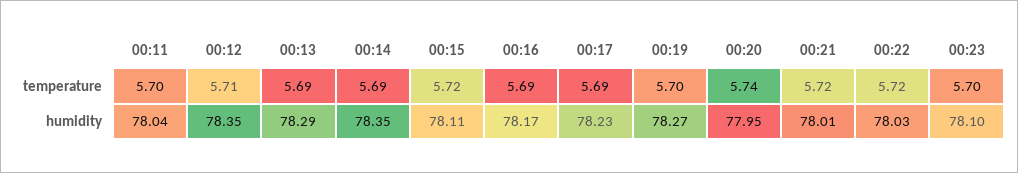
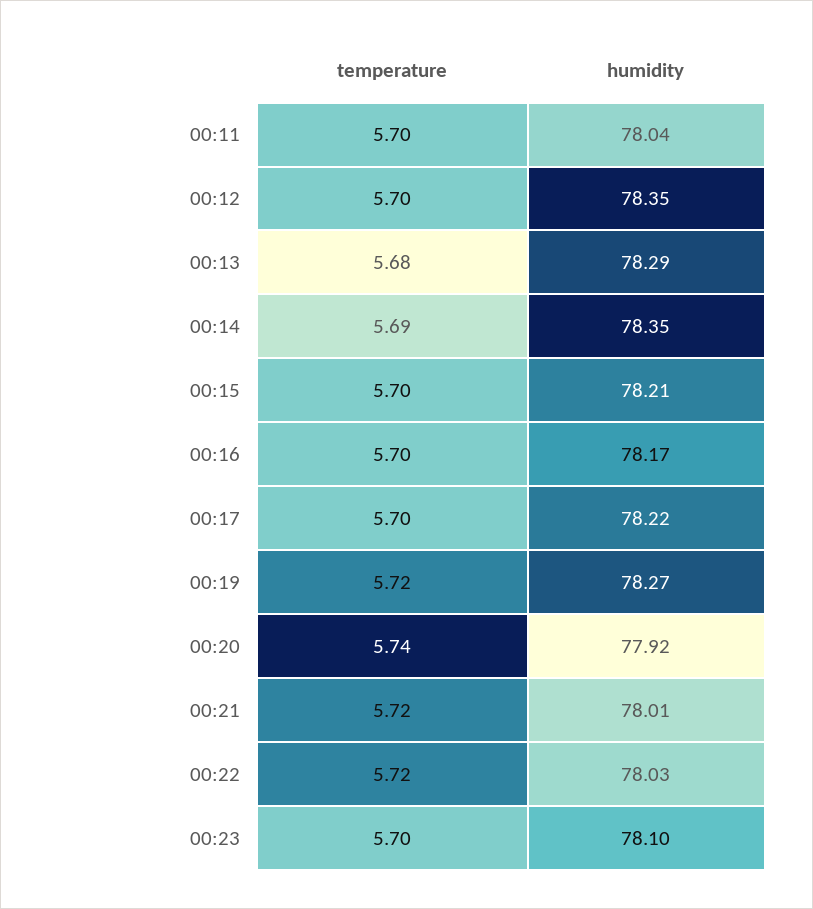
  {
    "00:11": {
      "temperature": 5.7,
      "humidity": 78.04
    },
    "00:12": {
-     "temperature": 5.71,
+     "temperature": 5.7,
      "humidity": 78.35
    },
    "00:13": {
-     "temperature": 5.69,
+     "temperature": 5.68,
      "humidity": 78.29
    },
    "00:14": {
      "temperature": 5.69,
      "humidity": 78.35
    },
    "00:15": {
-     "temperature": 5.72,
+     "temperature": 5.7,
-     "humidity": 78.11
+     "humidity": 78.21
    },
    "00:16": {
-     "temperature": 5.69,
+     "temperature": 5.7,
      "humidity": 78.17
    },
    "00:17": {
-     "temperature": 5.69,
+     "temperature": 5.7,
-     "humidity": 78.23
+     "humidity": 78.22
    },
    "00:19": {
-     "temperature": 5.7,
+     "temperature": 5.72,
      "humidity": 78.27
    },
    "00:20": {
      "temperature": 5.74,
-     "humidity": 77.95
+     "humidity": 77.92
    },
    "00:21": {
      "temperature": 5.72,
      "humidity": 78.01
    },
    "00:22": {
      "temperature": 5.72,
      "humidity": 78.03
    },
    "00:23": {
      "temperature": 5.7,
      "humidity": 78.1
    }
  }

